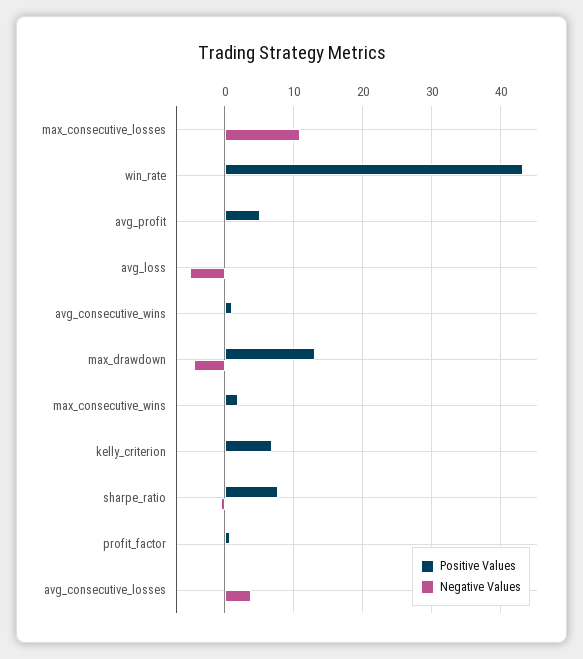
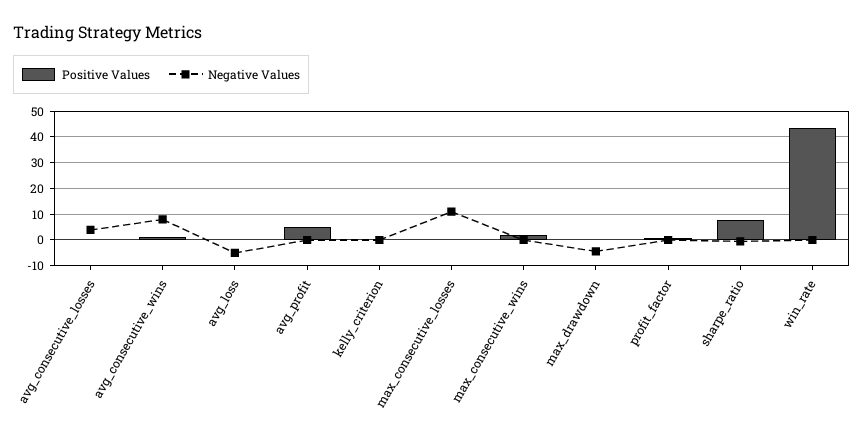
  {
    "Positive Values": {
      "max_consecutive_losses": 0,
      "win_rate": 43,
      "avg_profit": 5,
      "avg_loss": 0,
      "avg_consecutive_wins": 1,
-     "max_drawdown": 13,
+     "max_drawdown": 0,
      "max_consecutive_wins": 2,
-     "kelly_criterion": 7,
+     "kelly_criterion": 0,
      "sharpe_ratio": 8,
      "profit_factor": 1,
      "avg_consecutive_losses": 0
    },
    "Negative Values": {
      "max_consecutive_losses": 11,
      "win_rate": 0,
      "avg_profit": 0,
      "avg_loss": -5,
-     "avg_consecutive_wins": 0,
+     "avg_consecutive_wins": 7.5,
      "max_drawdown": -4,
      "max_consecutive_wins": 0,
      "kelly_criterion": 0,
      "sharpe_ratio": -1,
      "profit_factor": 0,
      "avg_consecutive_losses": 4
    }
  }

